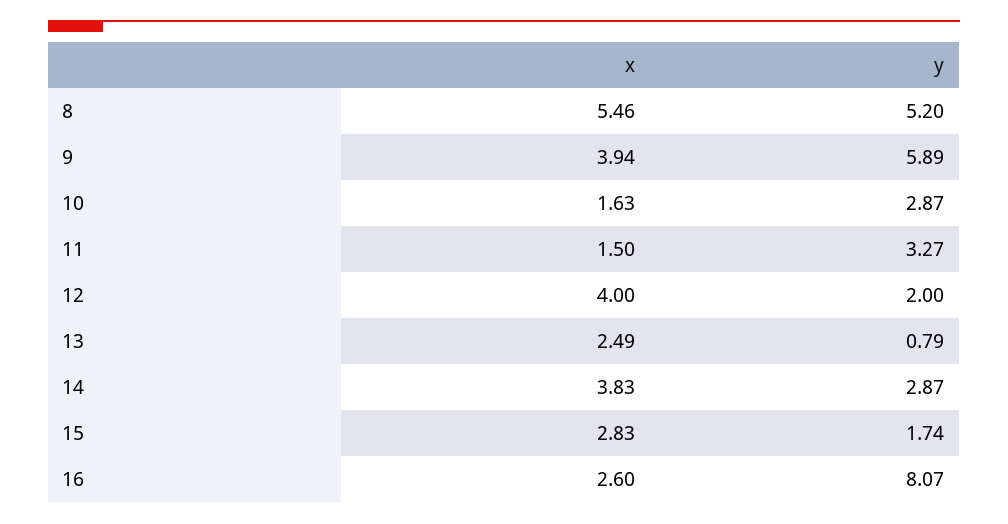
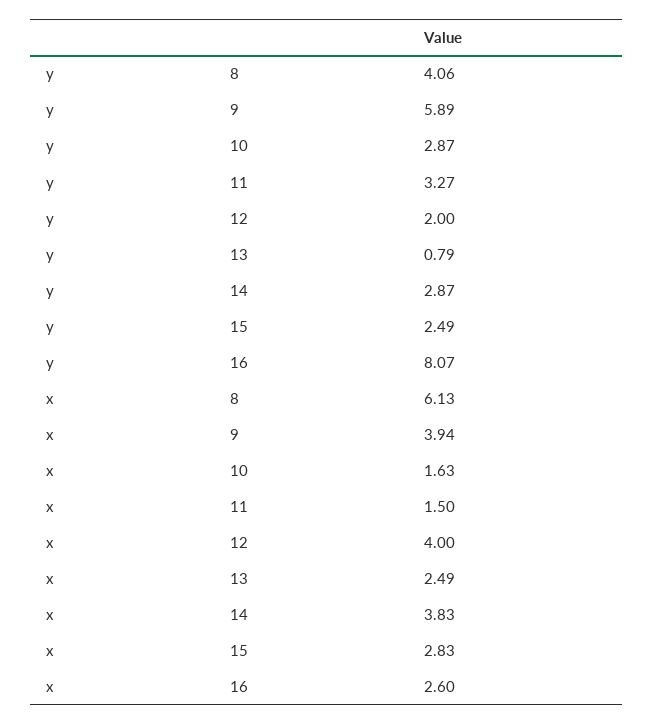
  {
    "x": {
-     "8": 5.46,
+     "8": 6.13,
      "9": 3.94,
      "10": 1.63,
      "11": 1.5,
      "12": 4,
      "13": 2.49,
      "14": 3.83,
      "15": 2.83,
      "16": 2.6
    },
    "y": {
-     "8": 5.2,
+     "8": 4.06,
      "9": 5.89,
      "10": 2.87,
      "11": 3.27,
      "12": 2,
      "13": 0.79,
      "14": 2.87,
-     "15": 1.74,
+     "15": 2.49,
      "16": 8.07
    }
  }

